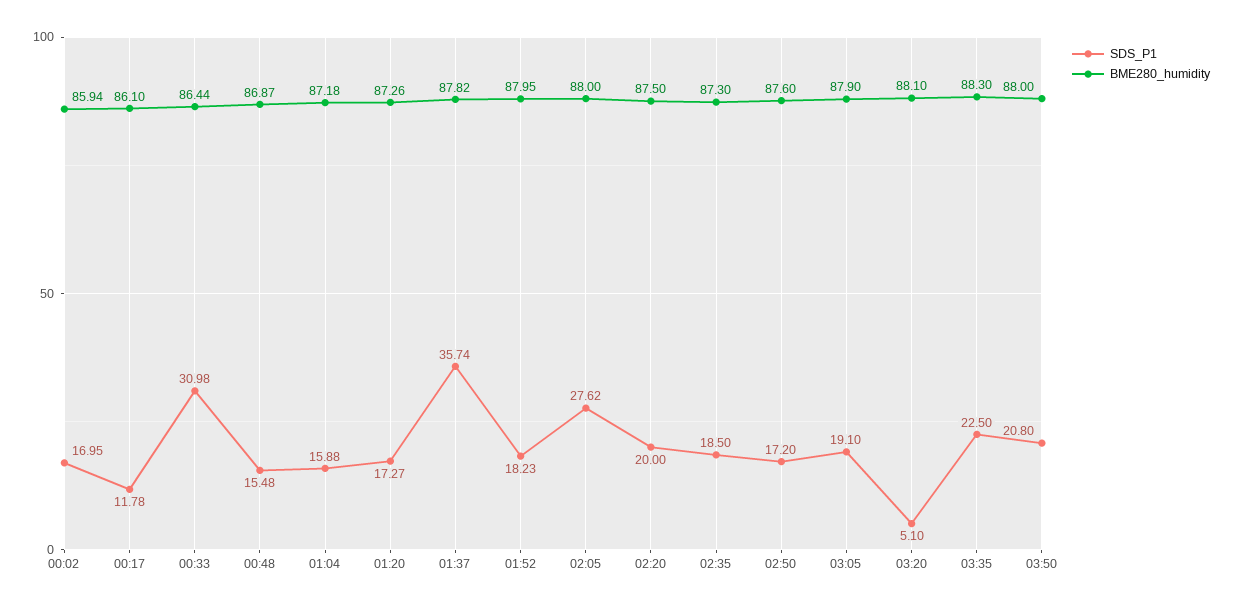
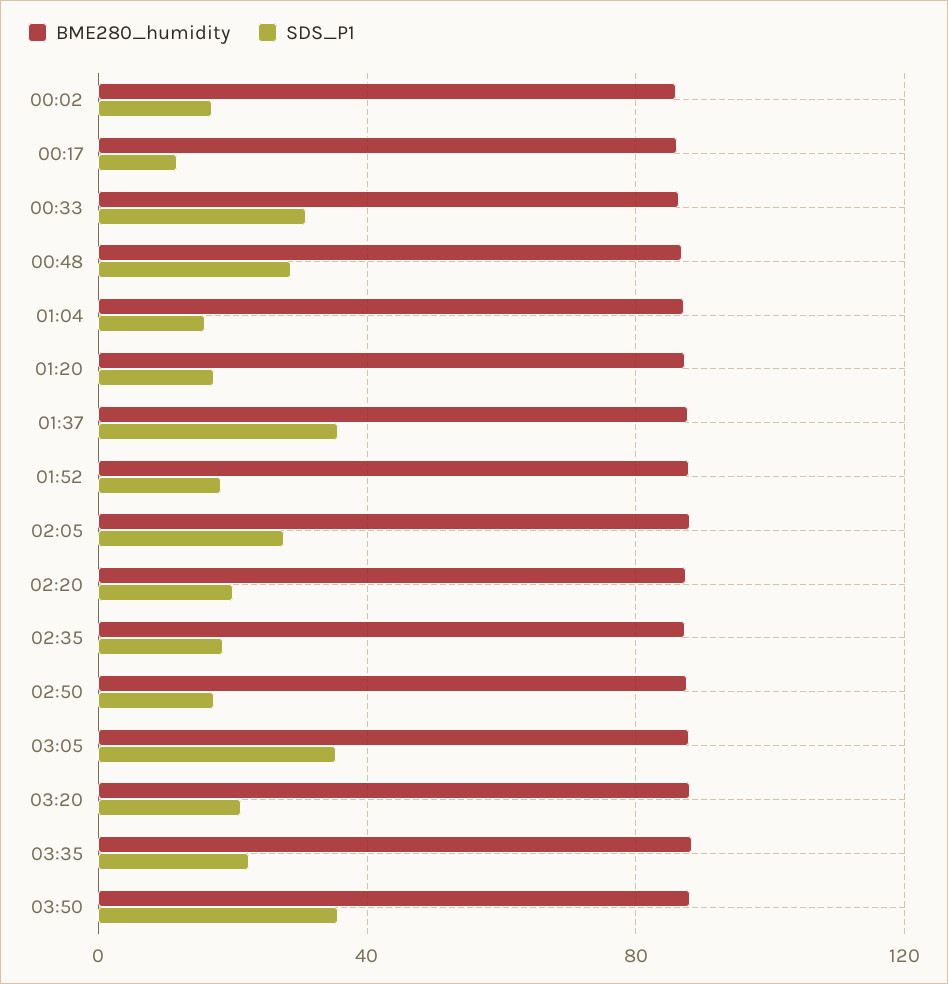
  {
    "SDS_P1": {
      "00:02": 16.95,
      "00:17": 11.78,
      "00:33": 30.98,
-     "00:48": 15.48,
+     "00:48": 30,
      "01:04": 15.88,
      "01:20": 17.27,
      "01:37": 35.74,
      "01:52": 18.23,
      "02:05": 27.62,
      "02:20": 20,
      "02:35": 18.5,
      "02:50": 17.2,
-     "03:05": 19.1,
+     "03:05": 35,
-     "03:20": 5.1,
+     "03:20": 20,
      "03:35": 22.5,
-     "03:50": 20.8
+     "03:50": 35
    },
    "BME280_humidity": {
      "00:02": 85.94,
      "00:17": 86.1,
      "00:33": 86.44,
      "00:48": 86.87,
      "01:04": 87.18,
      "01:20": 87.26,
      "01:37": 87.82,
      "01:52": 87.95,
      "02:05": 88,
      "02:20": 87.5,
      "02:35": 87.3,
      "02:50": 87.6,
      "03:05": 87.9,
      "03:20": 88.1,
      "03:35": 88.3,
      "03:50": 88
    }
  }

